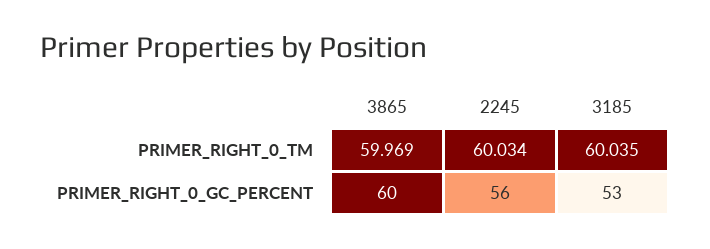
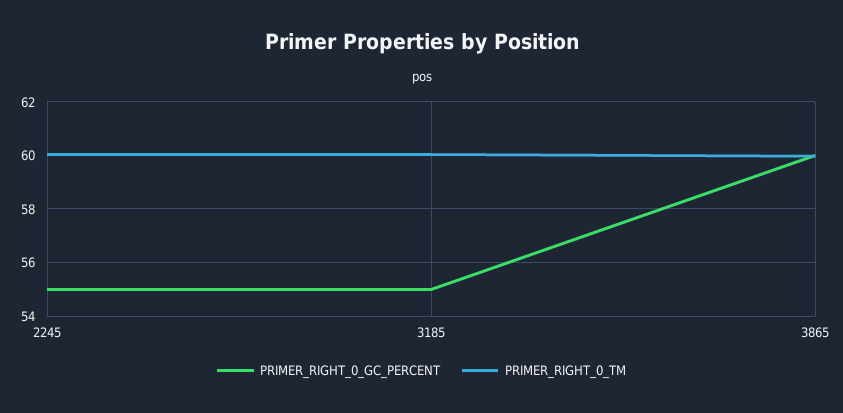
  {
    "PRIMER_RIGHT_0_TM": {
      "3865": 59.969,
      "2245": 60.034,
      "3185": 60.035
    },
    "PRIMER_RIGHT_0_GC_PERCENT": {
      "3865": 60,
-     "2245": 56,
+     "2245": 55,
-     "3185": 53
+     "3185": 55
    }
  }

